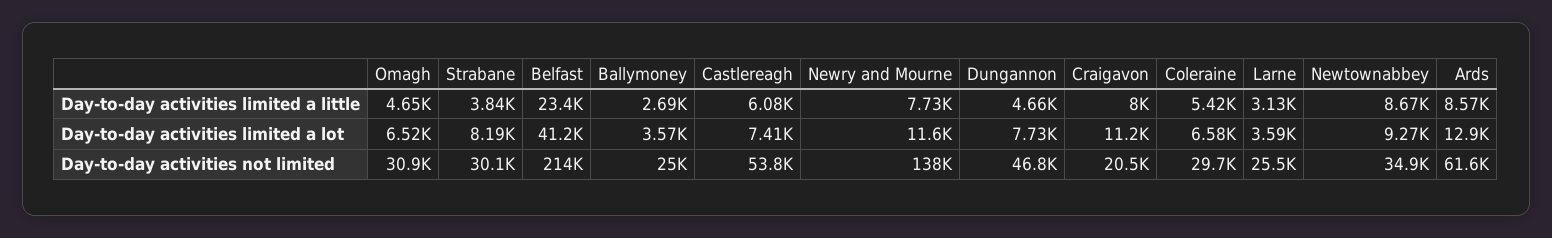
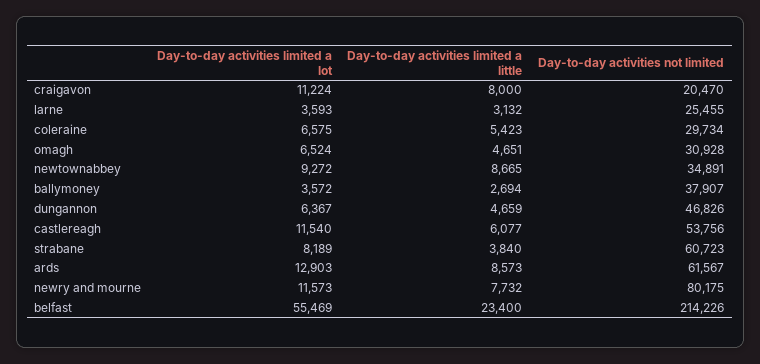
  {
    "Omagh": {
      "Day-to-day activities limited a little": 4651,
      "Day-to-day activities limited a lot": 6524,
      "Day-to-day activities not limited": 30928
    },
    "Strabane": {
      "Day-to-day activities limited a little": 3840,
      "Day-to-day activities limited a lot": 8189,
-     "Day-to-day activities not limited": 30100
+     "Day-to-day activities not limited": 60723
    },
    "Belfast": {
      "Day-to-day activities limited a little": 23400,
-     "Day-to-day activities limited a lot": 41200,
+     "Day-to-day activities limited a lot": 55469,
      "Day-to-day activities not limited": 214226
    },
    "Ballymoney": {
      "Day-to-day activities limited a little": 2694,
      "Day-to-day activities limited a lot": 3572,
-     "Day-to-day activities not limited": 25000
+     "Day-to-day activities not limited": 37907
    },
    "Castlereagh": {
      "Day-to-day activities limited a little": 6077,
-     "Day-to-day activities limited a lot": 7410,
+     "Day-to-day activities limited a lot": 11540,
      "Day-to-day activities not limited": 53756
    },
    "Newry and Mourne": {
      "Day-to-day activities limited a little": 7732,
      "Day-to-day activities limited a lot": 11573,
-     "Day-to-day activities not limited": 138000
+     "Day-to-day activities not limited": 80175
    },
    "Dungannon": {
      "Day-to-day activities limited a little": 4659,
-     "Day-to-day activities limited a lot": 7730,
+     "Day-to-day activities limited a lot": 6367,
      "Day-to-day activities not limited": 46826
    },
    "Craigavon": {
      "Day-to-day activities limited a little": 8000,
      "Day-to-day activities limited a lot": 11224,
      "Day-to-day activities not limited": 20470
    },
    "Coleraine": {
      "Day-to-day activities limited a little": 5423,
      "Day-to-day activities limited a lot": 6575,
      "Day-to-day activities not limited": 29734
    },
    "Larne": {
      "Day-to-day activities limited a little": 3132,
      "Day-to-day activities limited a lot": 3593,
      "Day-to-day activities not limited": 25455
    },
    "Newtownabbey": {
      "Day-to-day activities limited a little": 8665,
      "Day-to-day activities limited a lot": 9272,
      "Day-to-day activities not limited": 34891
    },
    "Ards": {
      "Day-to-day activities limited a little": 8573,
      "Day-to-day activities limited a lot": 12903,
      "Day-to-day activities not limited": 61567
    }
  }

